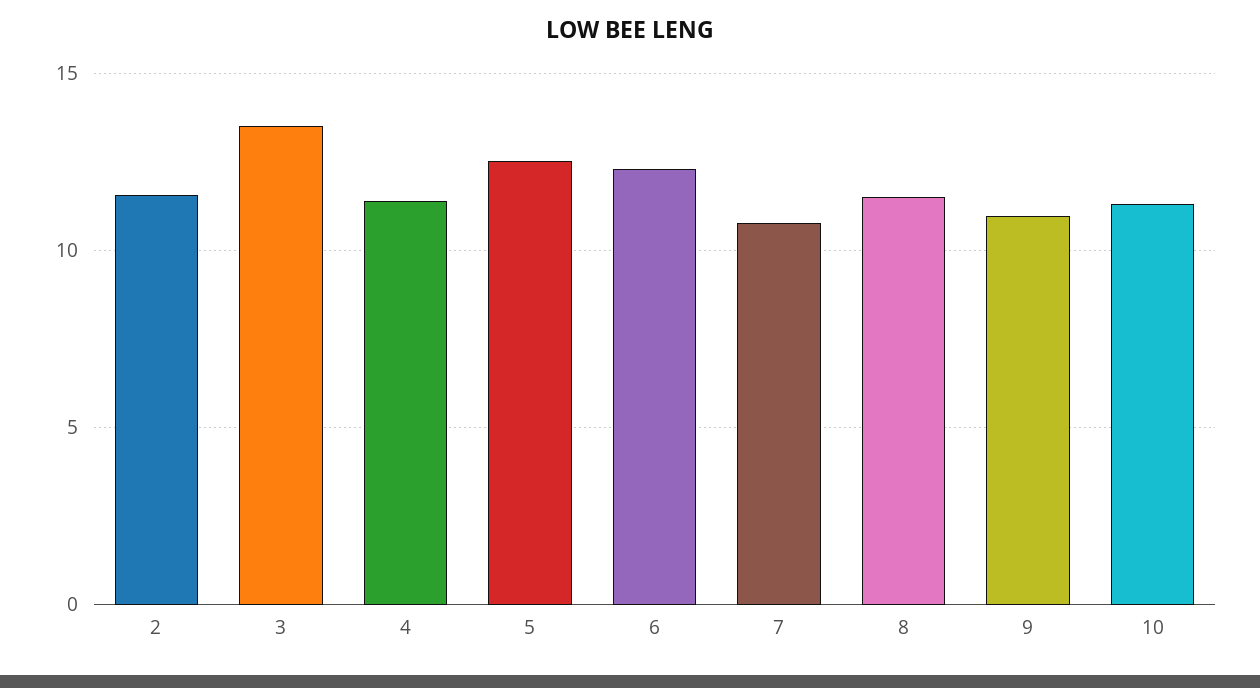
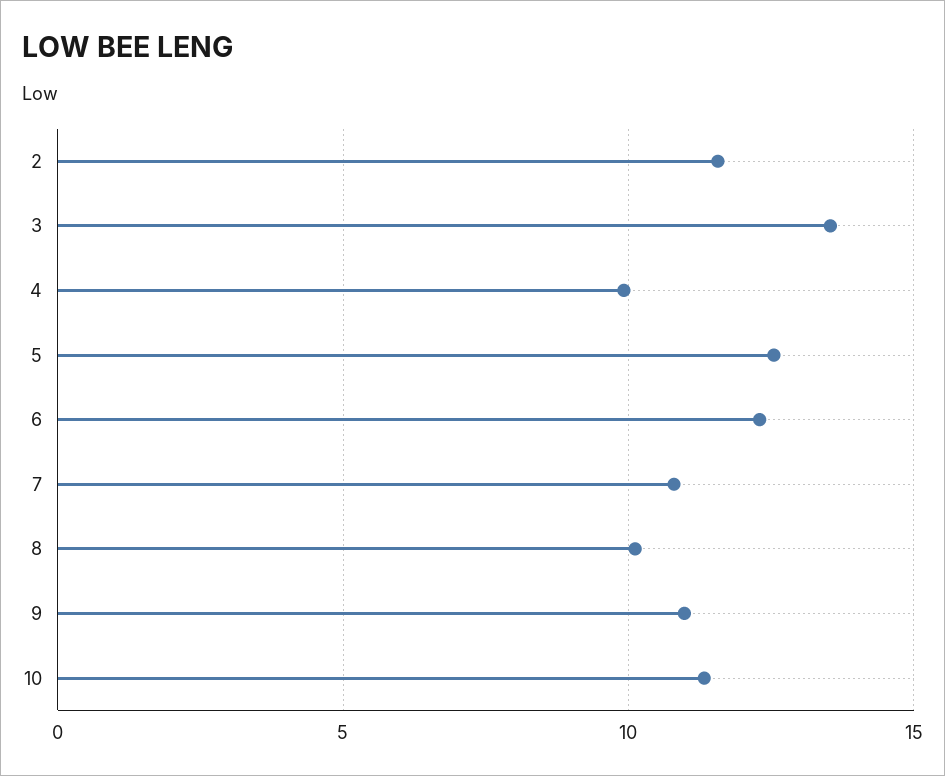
  {
    "2": 11.5,
    "3": 13.5,
-   "4": 11.5,
+   "4": 10,
    "5": 12.5,
    "6": 12.5,
    "7": 11,
-   "8": 11.5,
+   "8": 10,
    "9": 11,
    "10": 11.5
  }

